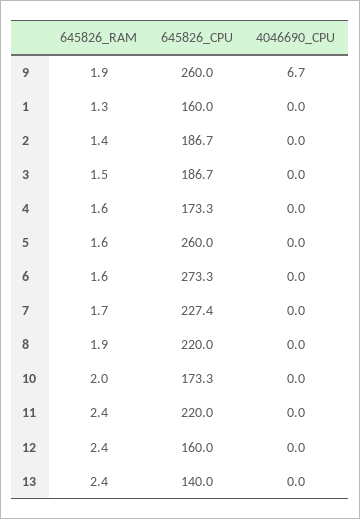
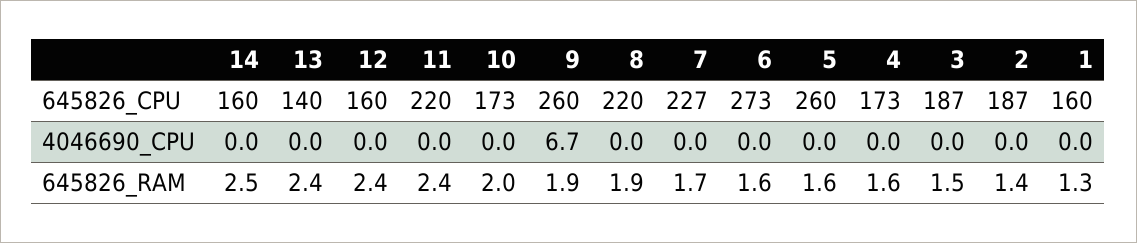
  {
    "645826_RAM": {
      "9": 1.9,
      "1": 1.3,
      "2": 1.4,
      "3": 1.5,
      "4": 1.6,
      "5": 1.6,
      "6": 1.6,
      "7": 1.7,
      "8": 1.9,
      "10": 2,
      "11": 2.4,
      "12": 2.4,
-     "13": 2.4
+     "13": 2.4,
+     "14": 2.5
    },
    "645826_CPU": {
      "9": 260,
      "1": 160,
      "2": 186.7,
      "3": 186.7,
      "4": 173.3,
      "5": 260,
      "6": 273.3,
      "7": 227.4,
      "8": 220,
      "10": 173.3,
      "11": 220,
      "12": 160,
-     "13": 140
+     "13": 140,
+     "14": 160
    },
    "4046690_CPU": {
      "9": 6.7,
      "1": 0,
      "2": 0,
      "3": 0,
      "4": 0,
      "5": 0,
      "6": 0,
      "7": 0,
      "8": 0,
      "10": 0,
      "11": 0,
      "12": 0,
-     "13": 0
+     "13": 0,
+     "14": 0
    }
  }

